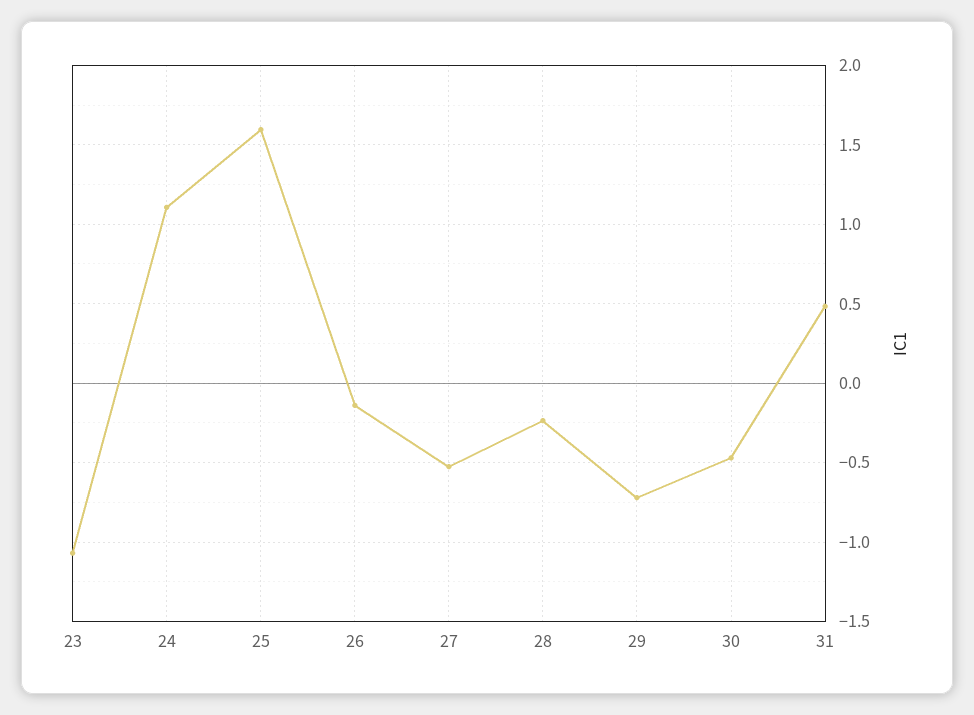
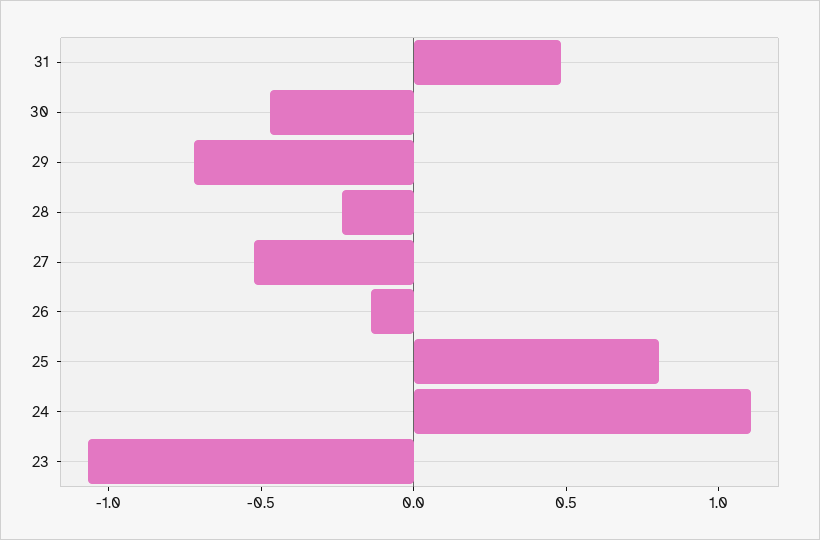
  {
    "23": -1.05,
    "24": 1.1,
-   "25": 1.6,
+   "25": 0.8,
    "26": -0.15,
    "27": -0.55,
    "28": -0.25,
    "29": -0.7,
    "30": -0.45,
    "31": 0.5
  }

